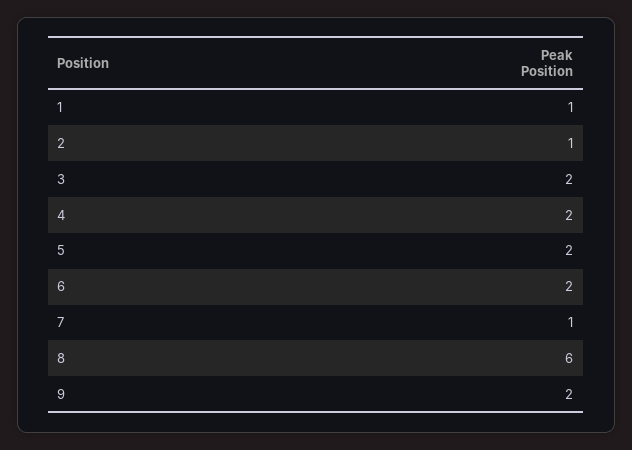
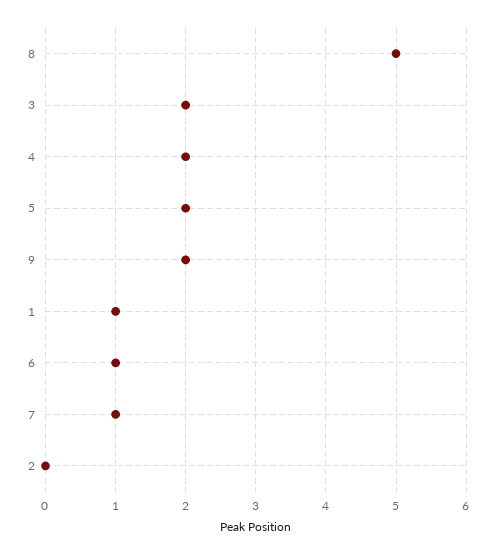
  {
    "1": 1,
-   "2": 1,
+   "2": 0,
    "3": 2,
    "4": 2,
    "5": 2,
-   "6": 2,
+   "6": 1,
    "7": 1,
-   "8": 6,
+   "8": 5,
    "9": 2
  }

